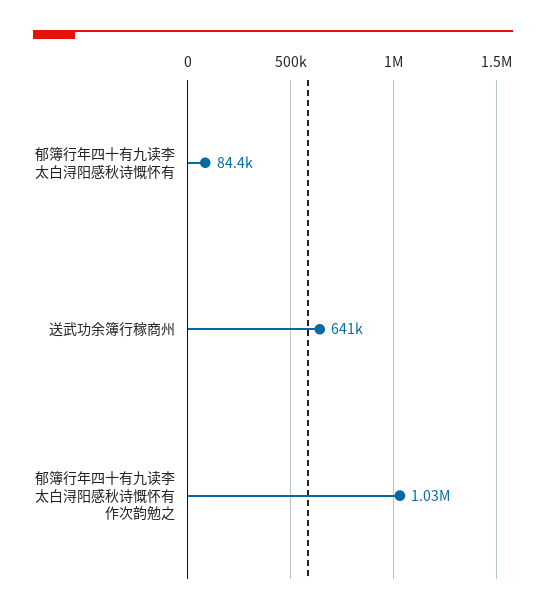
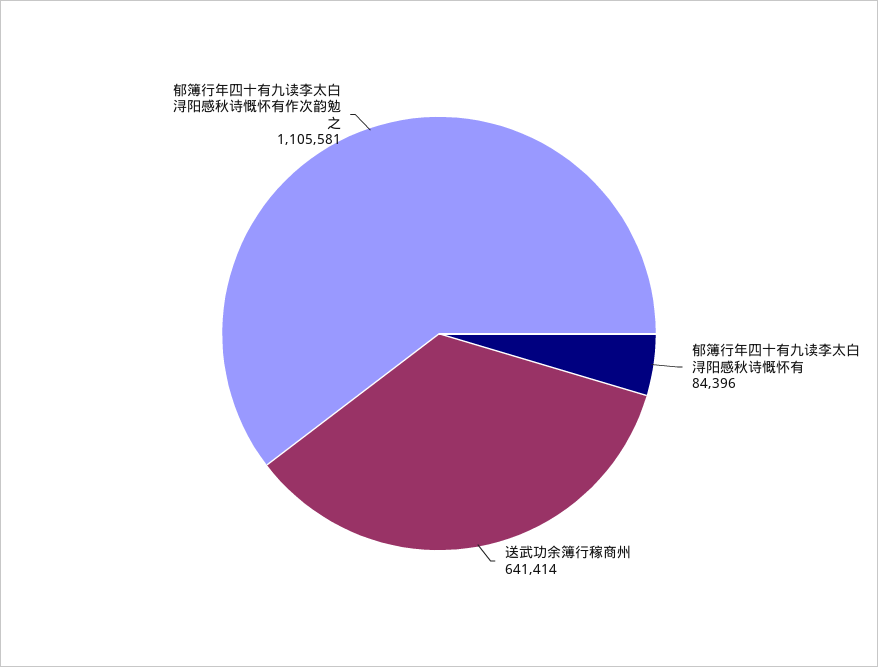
  {
    "郁簿行年四十有九读李太白浔阳感秋诗慨怀有": 84396,
    "送武功余簿行稼商州": 641414,
-   "郁簿行年四十有九读李太白浔阳感秋诗慨怀有作次韵勉之": 1030000
+   "郁簿行年四十有九读李太白浔阳感秋诗慨怀有作次韵勉之": 1105581
  }

